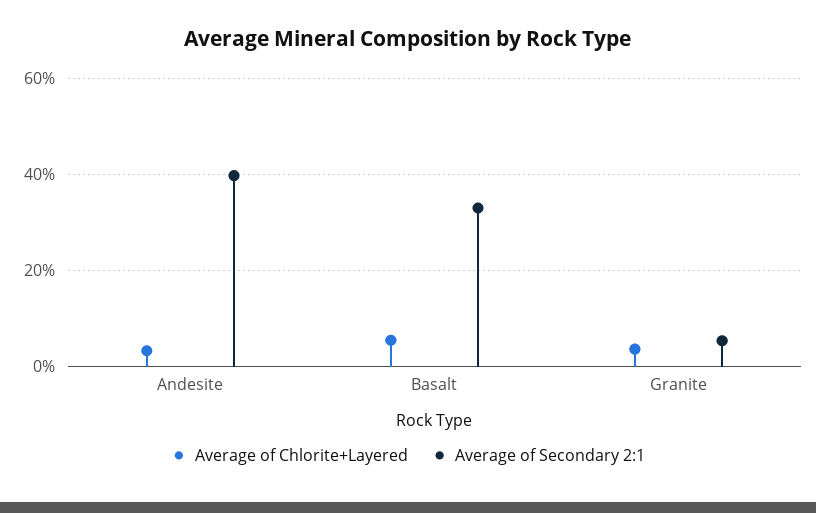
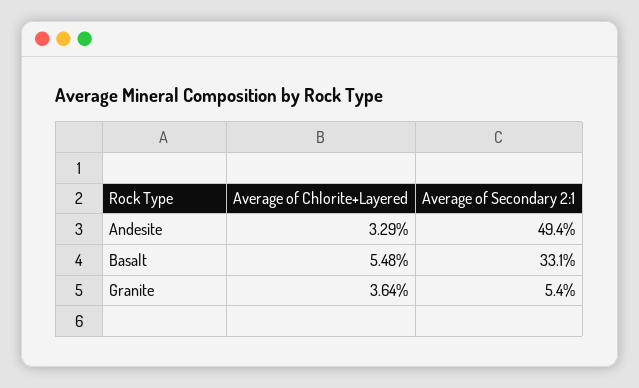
  {
    "Average of Chlorite+Layered": {
      "Andesite": 3.29,
      "Basalt": 5.48,
      "Granite": 3.64
    },
    "Average of Secondary 2:1": {
-     "Andesite": 40,
+     "Andesite": 49.4,
      "Basalt": 33.1,
      "Granite": 5.4
    }
  }

